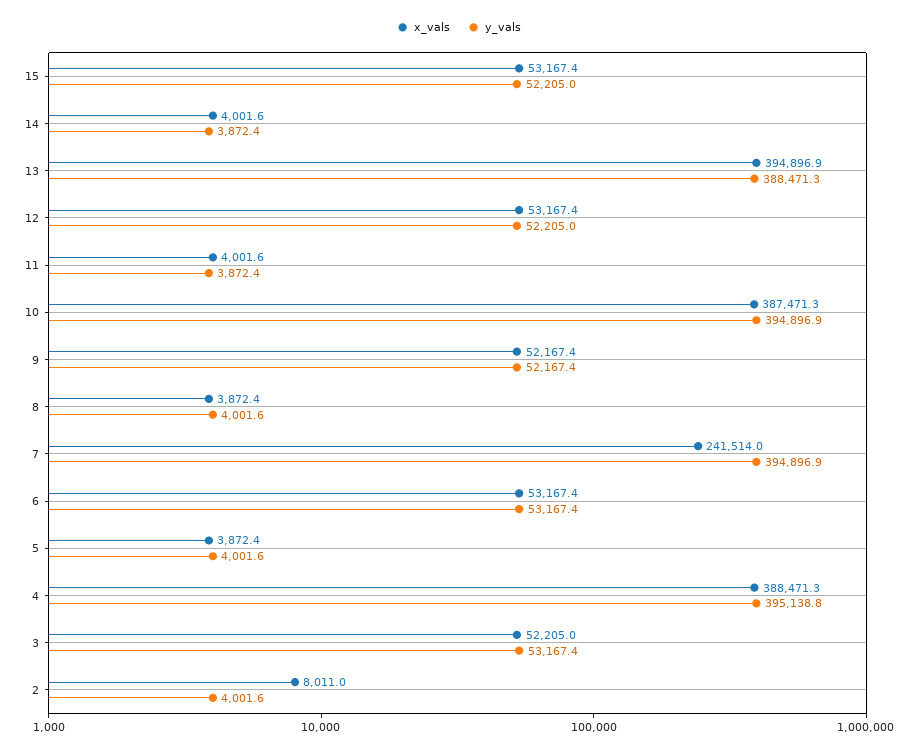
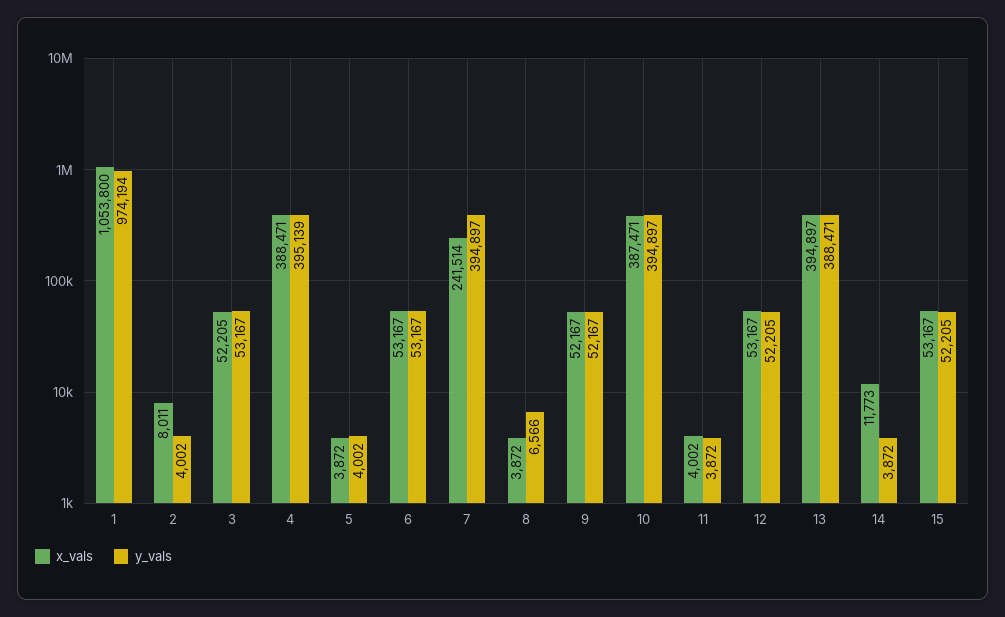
  {
    "x_vals": {
      "15": 53167.4,
-     "14": 4001.6,
+     "14": 11773,
      "13": 394896.9,
      "12": 53167.4,
      "11": 4001.6,
      "10": 387471.3,
      "9": 52167.4,
      "8": 3872.4,
      "7": 241514,
      "6": 53167.4,
      "5": 3872.4,
      "4": 388471.3,
      "3": 52205,
-     "2": 8011
+     "2": 8011,
+     "1": 1053800
    },
    "y_vals": {
      "15": 52205,
      "14": 3872.4,
      "13": 388471.3,
      "12": 52205,
      "11": 3872.4,
      "10": 394896.9,
      "9": 52167.4,
-     "8": 4001.6,
+     "8": 6566,
      "7": 394896.9,
      "6": 53167.4,
      "5": 4001.6,
      "4": 395138.8,
      "3": 53167.4,
-     "2": 4001.6
+     "2": 4001.6,
+     "1": 974194
    }
  }

